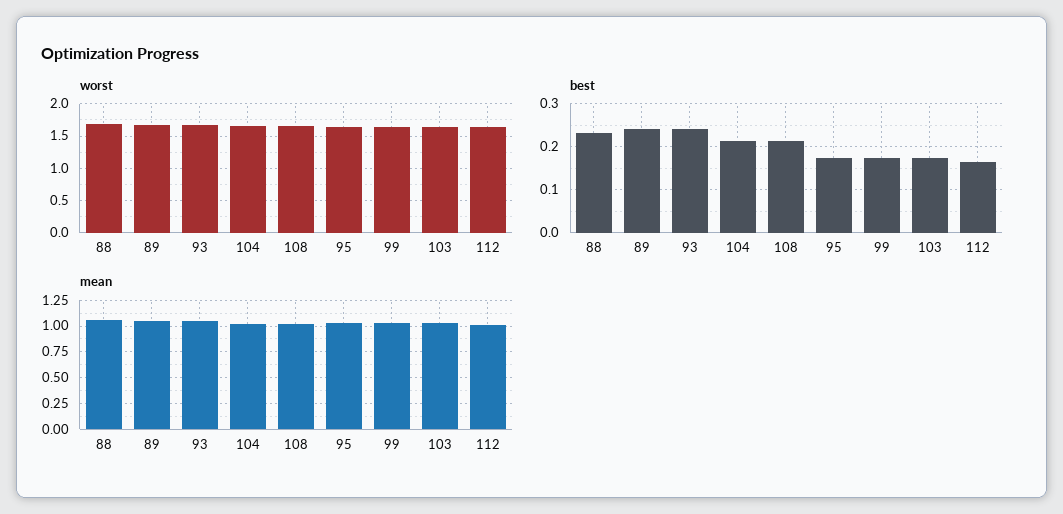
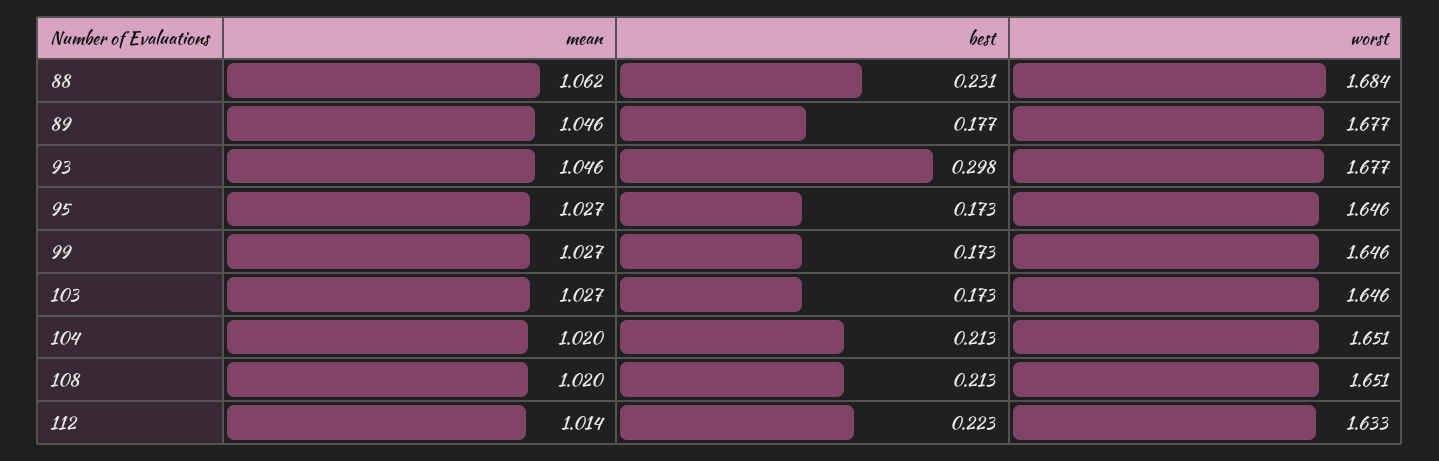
  {
    "worst": {
      "88": 1.684,
      "89": 1.677,
      "93": 1.677,
      "104": 1.651,
      "108": 1.651,
      "95": 1.646,
      "99": 1.646,
      "103": 1.646,
      "112": 1.633
    },
    "best": {
      "88": 0.231,
-     "89": 0.24,
+     "89": 0.177,
-     "93": 0.24,
+     "93": 0.298,
      "104": 0.213,
      "108": 0.213,
      "95": 0.173,
      "99": 0.173,
      "103": 0.173,
-     "112": 0.16
+     "112": 0.223
    },
    "mean": {
      "88": 1.062,
      "89": 1.046,
      "93": 1.046,
      "104": 1.02,
      "108": 1.02,
      "95": 1.027,
      "99": 1.027,
      "103": 1.027,
      "112": 1.014
    }
  }

